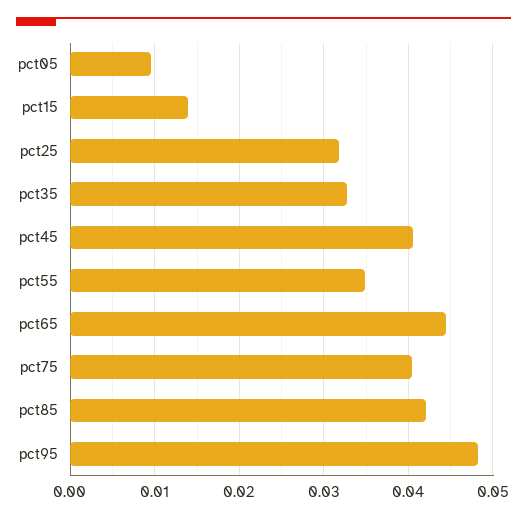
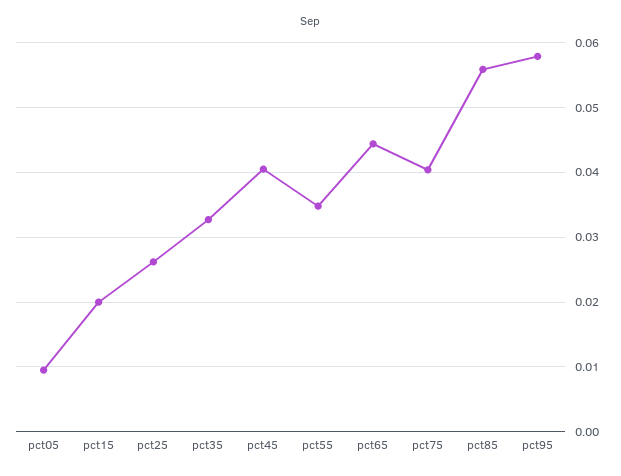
  {
    "pct05": 0.01,
-   "pct15": 0.014,
+   "pct15": 0.02,
-   "pct25": 0.032,
+   "pct25": 0.026,
    "pct35": 0.033,
    "pct45": 0.041,
    "pct55": 0.035,
    "pct65": 0.044,
    "pct75": 0.04,
-   "pct85": 0.042,
+   "pct85": 0.056,
-   "pct95": 0.048
+   "pct95": 0.058
  }

